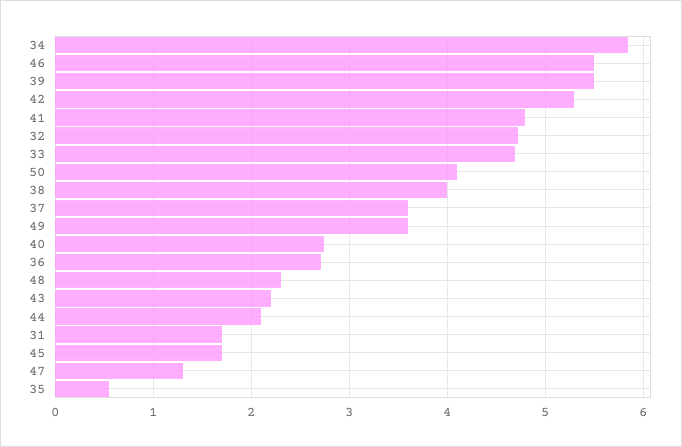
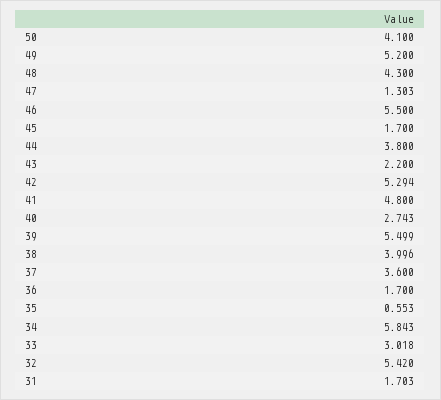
  {
    "34": 5.843,
    "46": 5.5,
    "39": 5.499,
    "42": 5.294,
    "41": 4.8,
-   "32": 4.7,
+   "32": 5.42,
-   "33": 4.7,
+   "33": 3.018,
    "50": 4.1,
    "38": 3.996,
    "37": 3.6,
-   "49": 3.6,
+   "49": 5.2,
    "40": 2.743,
-   "36": 2.7,
+   "36": 1.7,
-   "48": 2.3,
+   "48": 4.3,
    "43": 2.2,
-   "44": 2.1,
+   "44": 3.8,
    "31": 1.703,
    "45": 1.7,
    "47": 1.303,
    "35": 0.553
  }

